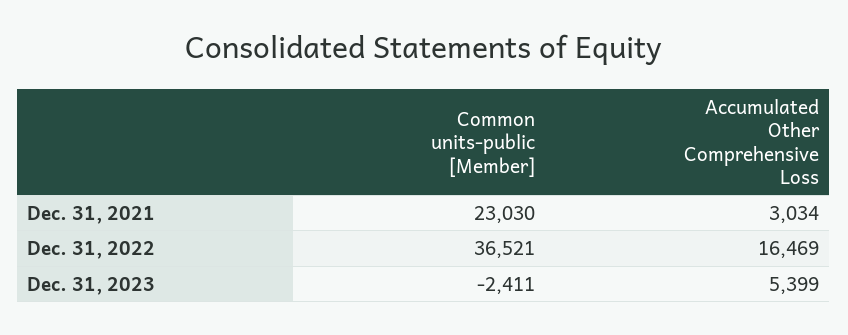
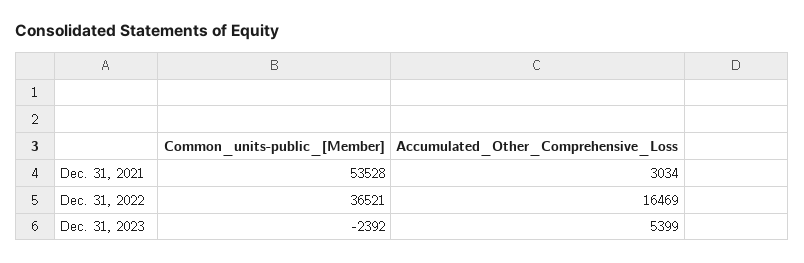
  {
    "Common units-public [Member]": {
-     "Dec. 31, 2021": 23030,
+     "Dec. 31, 2021": 53528,
      "Dec. 31, 2022": 36521,
-     "Dec. 31, 2023": -2411
+     "Dec. 31, 2023": -2392
    },
    "Accumulated Other Comprehensive Loss": {
      "Dec. 31, 2021": 3034,
      "Dec. 31, 2022": 16469,
      "Dec. 31, 2023": 5399
    }
  }

